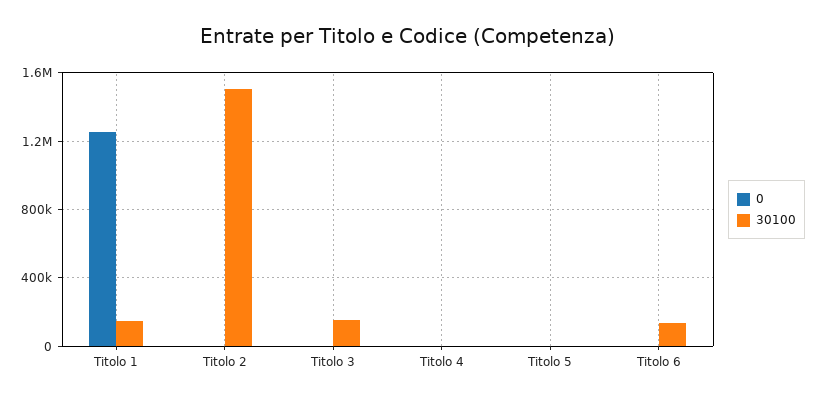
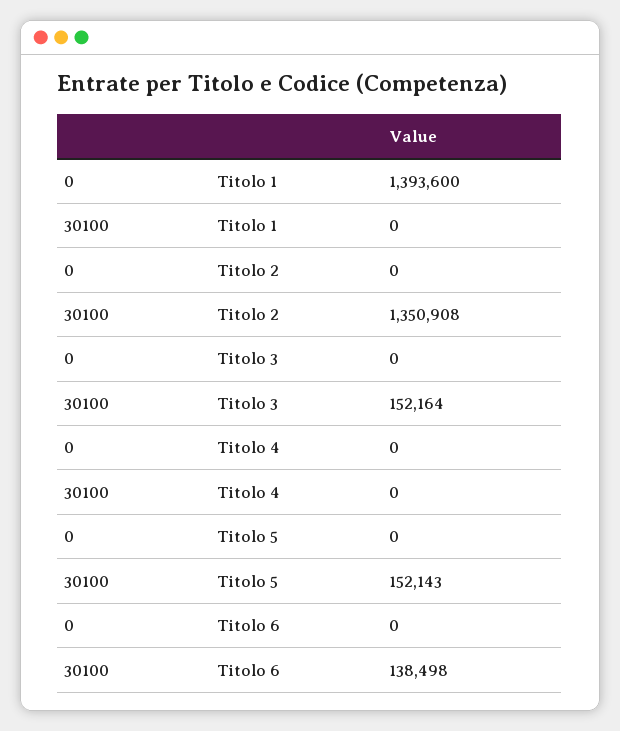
  {
    "0": {
-     "Titolo 1": 1250000,
+     "Titolo 1": 1393600,
      "Titolo 2": 0,
      "Titolo 3": 0,
      "Titolo 4": 0,
      "Titolo 5": 0,
      "Titolo 6": 0
    },
    "30100": {
-     "Titolo 1": 150000,
+     "Titolo 1": 0,
-     "Titolo 2": 1500000,
+     "Titolo 2": 1350908,
      "Titolo 3": 152164,
      "Titolo 4": 0,
-     "Titolo 5": 0,
+     "Titolo 5": 152143,
      "Titolo 6": 138498
    }
  }

